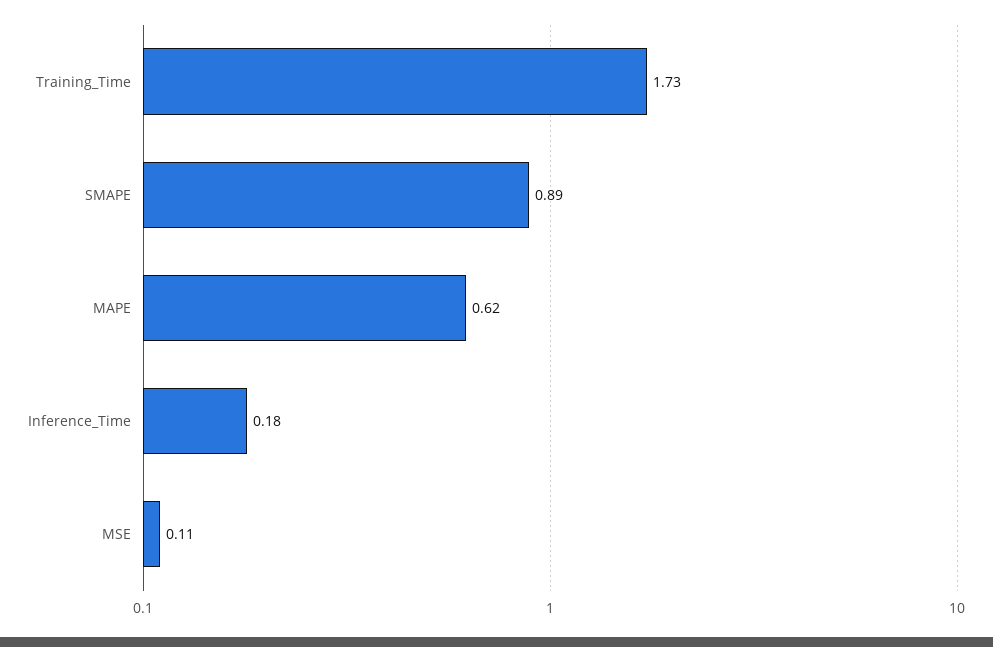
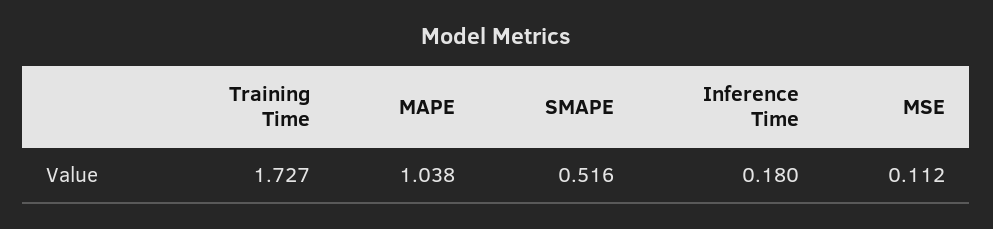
  {
    "Training_Time": 1.727,
-   "SMAPE": 0.89,
+   "SMAPE": 0.516,
-   "MAPE": 0.62,
+   "MAPE": 1.038,
    "Inference_Time": 0.18,
    "MSE": 0.112
  }

